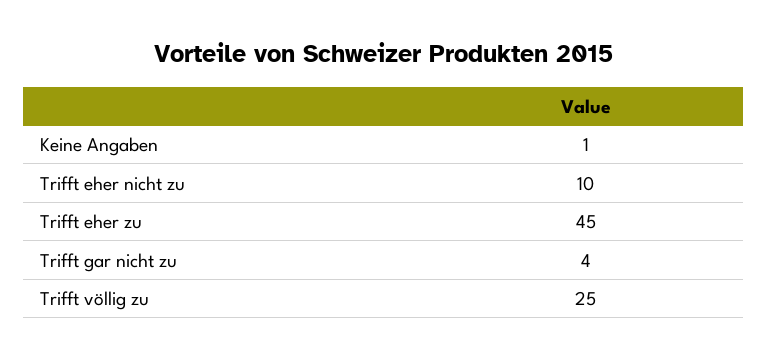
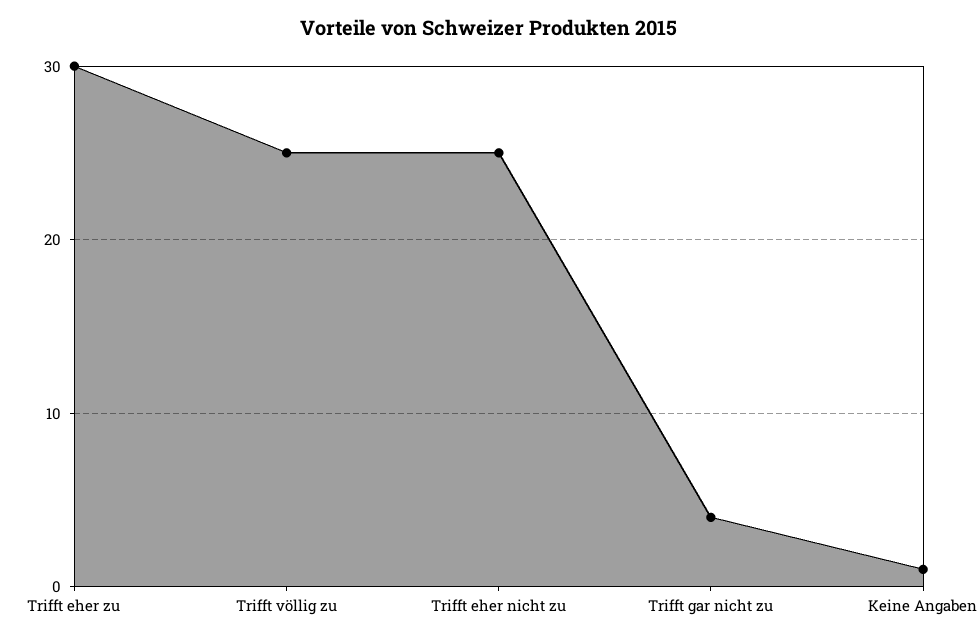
  {
    "Keine Angaben": 1,
-   "Trifft eher nicht zu": 10,
+   "Trifft eher nicht zu": 25,
-   "Trifft eher zu": 45,
+   "Trifft eher zu": 30,
    "Trifft gar nicht zu": 4,
    "Trifft völlig zu": 25
  }

